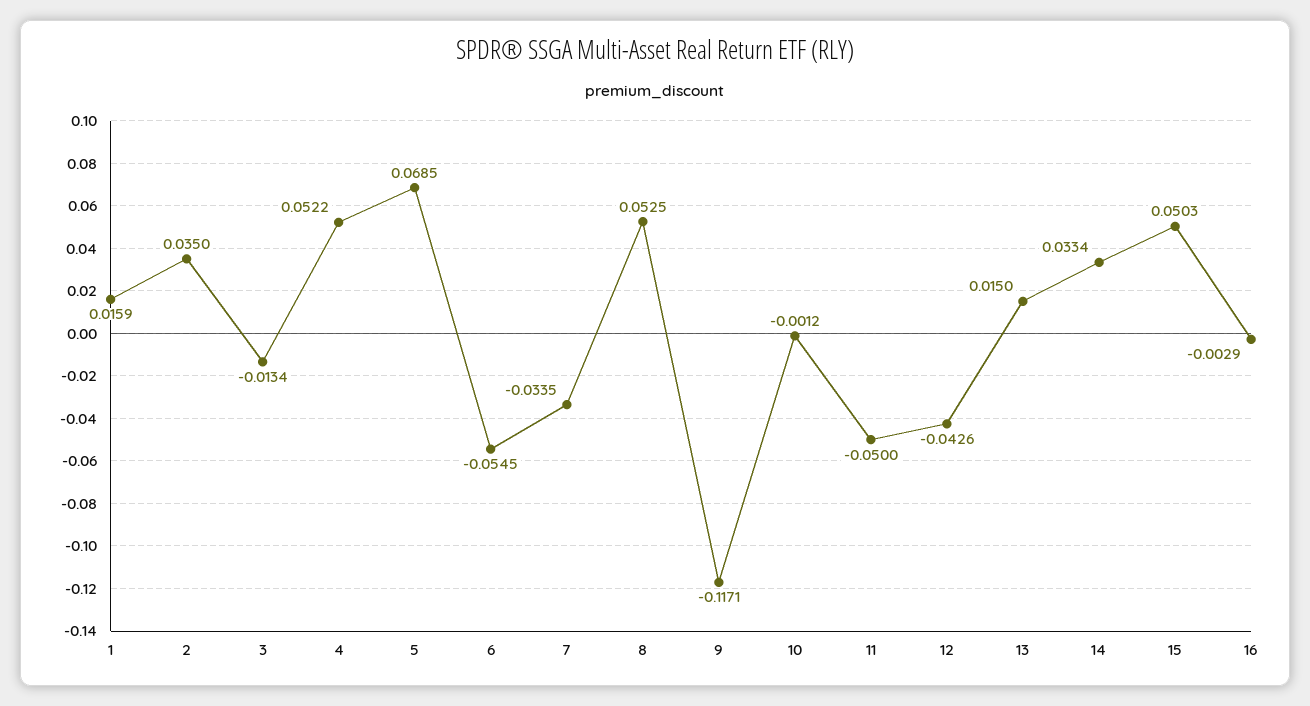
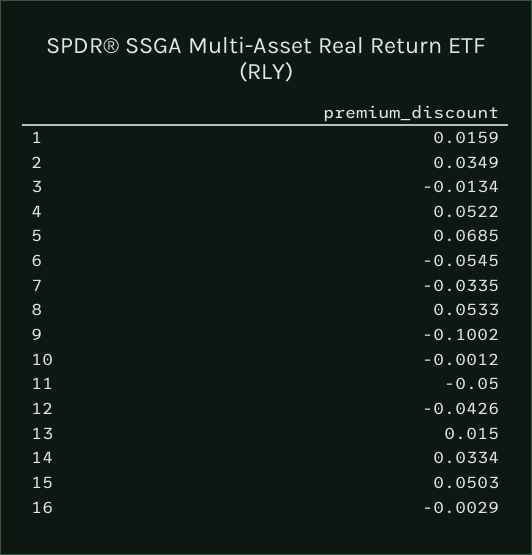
  {
    "1": 0.0159,
-   "2": 0.035,
+   "2": 0.0349,
    "3": -0.0134,
    "4": 0.0522,
    "5": 0.0685,
    "6": -0.0545,
    "7": -0.0335,
-   "8": 0.0525,
+   "8": 0.0533,
-   "9": -0.1171,
+   "9": -0.1002,
    "10": -0.0012,
    "11": -0.05,
    "12": -0.0426,
    "13": 0.015,
    "14": 0.0334,
    "15": 0.0503,
    "16": -0.0029
  }

